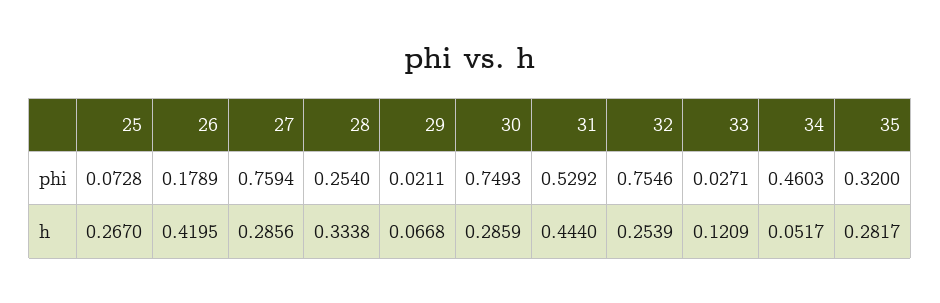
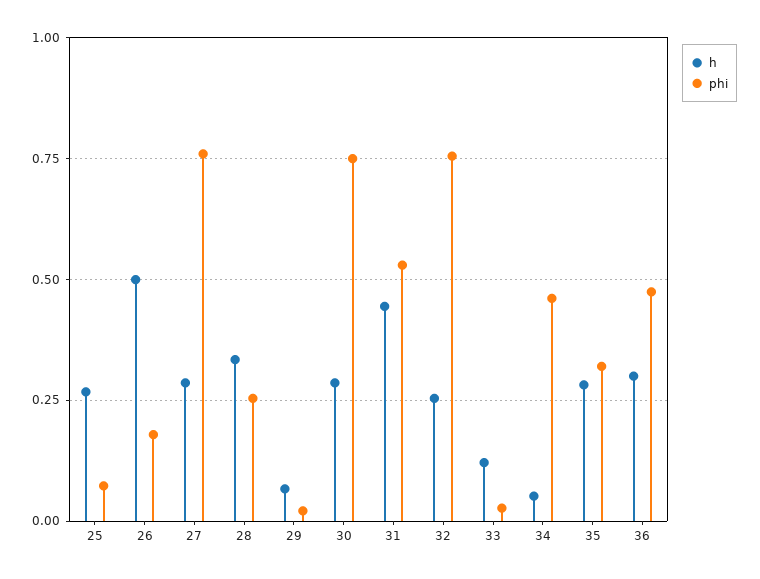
  {
    "phi": {
      "25": 0.0728,
      "26": 0.1789,
      "27": 0.7594,
      "28": 0.254,
      "29": 0.0211,
      "30": 0.7493,
      "31": 0.5292,
      "32": 0.7546,
      "33": 0.0271,
      "34": 0.4603,
-     "35": 0.32
+     "35": 0.32,
+     "36": 0.475
    },
    "h": {
      "25": 0.267,
-     "26": 0.4195,
+     "26": 0.5,
      "27": 0.2856,
      "28": 0.3338,
      "29": 0.0668,
      "30": 0.2859,
      "31": 0.444,
      "32": 0.2539,
      "33": 0.1209,
      "34": 0.0517,
-     "35": 0.2817
+     "35": 0.2817,
+     "36": 0.3
    }
  }

